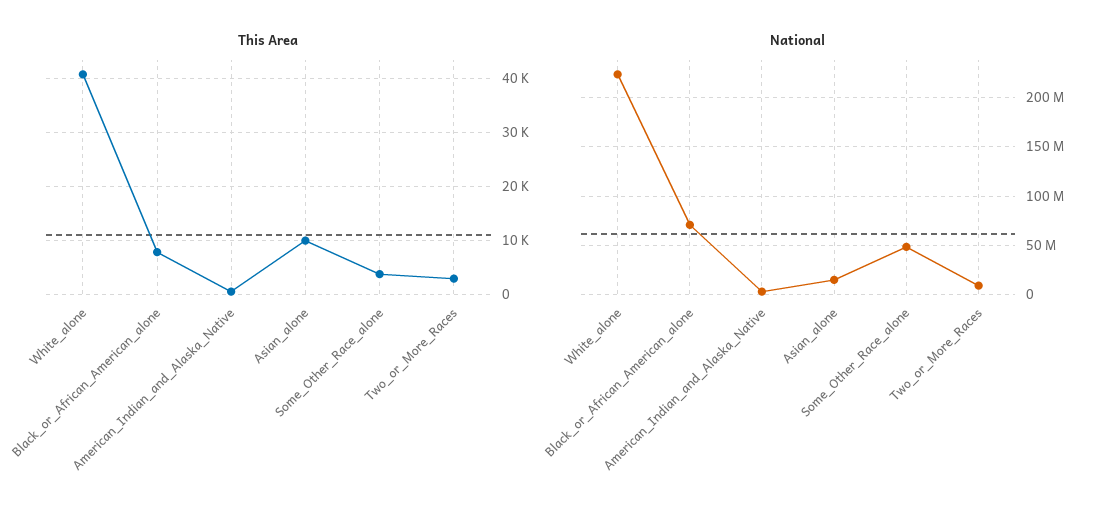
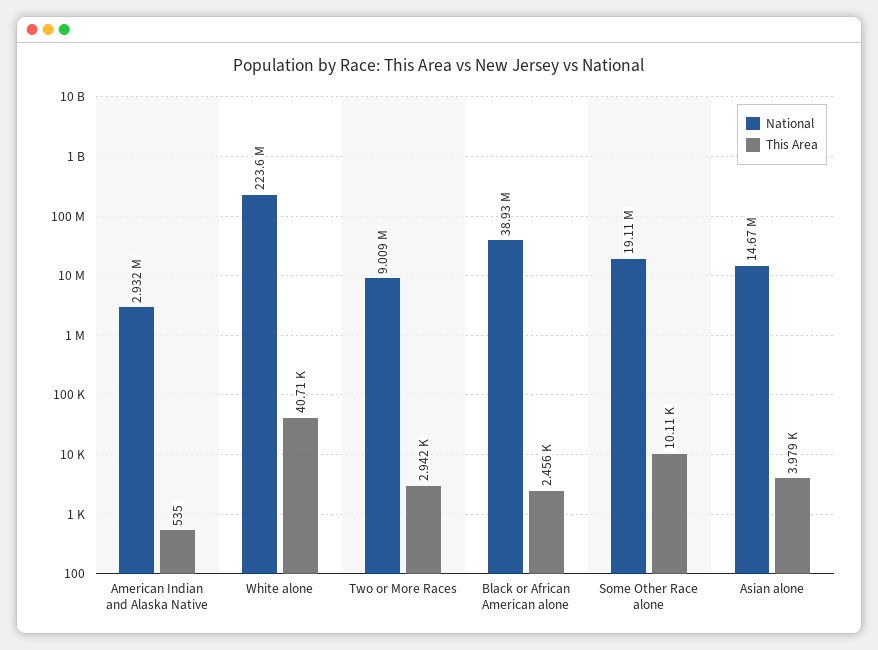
  {
    "This Area": {
      "White_alone": 40710,
-     "Black_or_African_American_alone": 8000,
+     "Black_or_African_American_alone": 2456,
      "American_Indian_and_Alaska_Native": 535,
-     "Asian_alone": 10000,
+     "Asian_alone": 3979,
-     "Some_Other_Race_alone": 4000,
+     "Some_Other_Race_alone": 10110,
      "Two_or_More_Races": 2942
    },
    "National": {
      "White_alone": 223600000,
-     "Black_or_African_American_alone": 70000000,
+     "Black_or_African_American_alone": 38930000,
      "American_Indian_and_Alaska_Native": 2932000,
      "Asian_alone": 14670000,
-     "Some_Other_Race_alone": 50000000,
+     "Some_Other_Race_alone": 19110000,
      "Two_or_More_Races": 9009000
    }
  }

